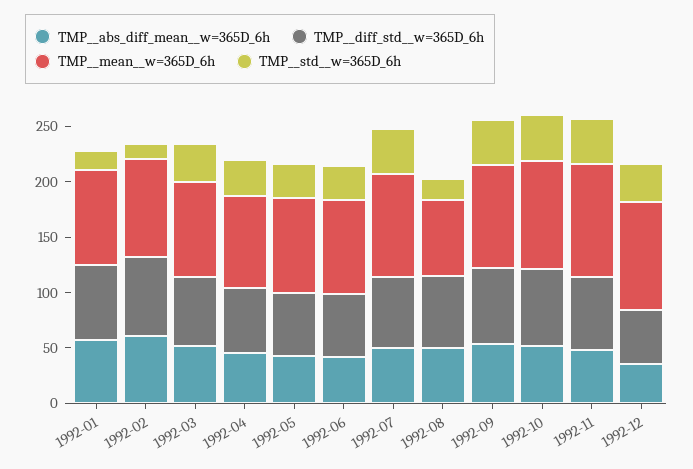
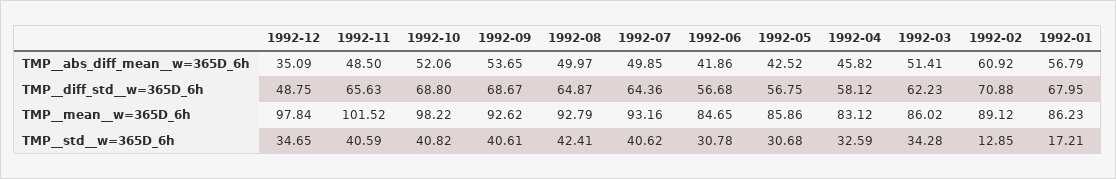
  {
    "TMP__abs_diff_mean__w=365D_6h": {
      "1992-01": 56.79,
      "1992-02": 60.92,
      "1992-03": 51.41,
      "1992-04": 45.82,
      "1992-05": 42.52,
      "1992-06": 41.86,
      "1992-07": 49.85,
      "1992-08": 49.97,
      "1992-09": 53.65,
      "1992-10": 52.06,
      "1992-11": 48.5,
      "1992-12": 35.09
    },
    "TMP__diff_std__w=365D_6h": {
      "1992-01": 67.95,
      "1992-02": 70.88,
      "1992-03": 62.23,
      "1992-04": 58.12,
      "1992-05": 56.75,
      "1992-06": 56.68,
      "1992-07": 64.36,
      "1992-08": 64.87,
      "1992-09": 68.67,
      "1992-10": 68.8,
      "1992-11": 65.63,
      "1992-12": 48.75
    },
    "TMP__mean__w=365D_6h": {
      "1992-01": 86.23,
      "1992-02": 89.12,
      "1992-03": 86.02,
      "1992-04": 83.12,
      "1992-05": 85.86,
      "1992-06": 84.65,
      "1992-07": 93.16,
-     "1992-08": 70,
+     "1992-08": 92.79,
      "1992-09": 92.62,
      "1992-10": 98.22,
      "1992-11": 101.52,
      "1992-12": 97.84
    },
    "TMP__std__w=365D_6h": {
      "1992-01": 17.21,
      "1992-02": 12.85,
      "1992-03": 34.28,
      "1992-04": 32.59,
      "1992-05": 30.68,
      "1992-06": 30.78,
      "1992-07": 40.62,
-     "1992-08": 20,
+     "1992-08": 42.41,
      "1992-09": 40.61,
      "1992-10": 40.82,
      "1992-11": 40.59,
      "1992-12": 34.65
    }
  }

